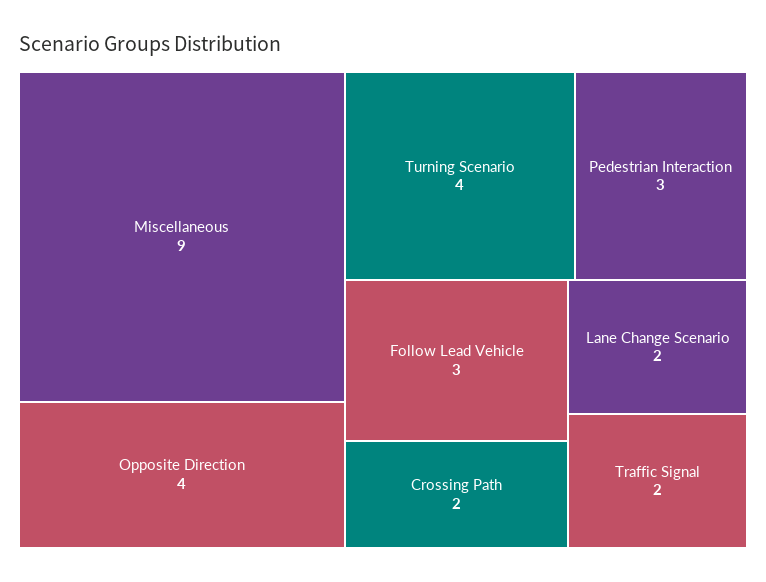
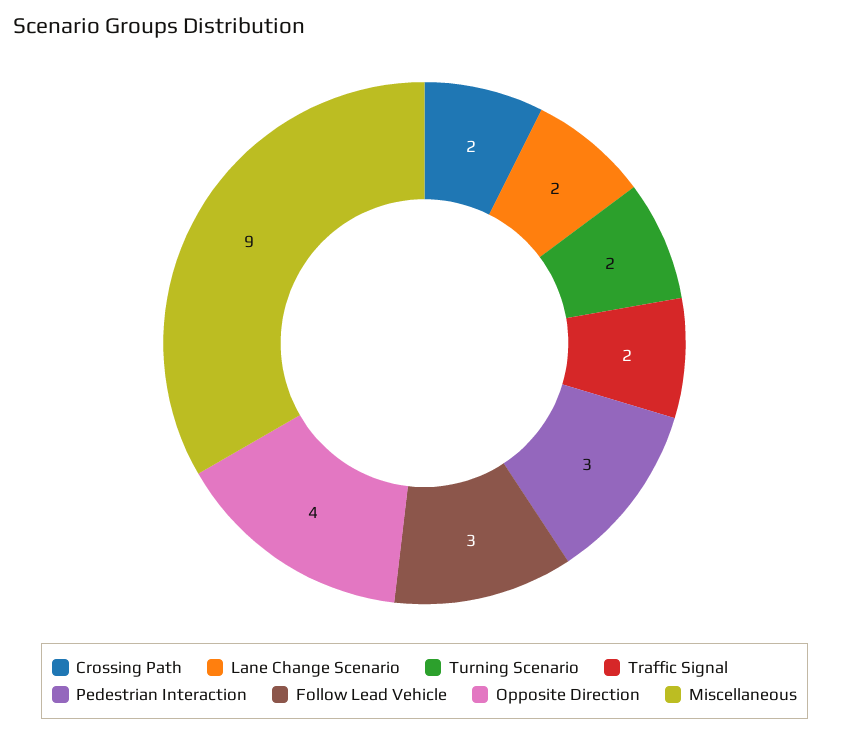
  {
    "Miscellaneous": 9,
    "Opposite Direction": 4,
-   "Turning Scenario": 4,
+   "Turning Scenario": 2,
    "Pedestrian Interaction": 3,
    "Follow Lead Vehicle": 3,
    "Crossing Path": 2,
    "Lane Change Scenario": 2,
    "Traffic Signal": 2
  }

